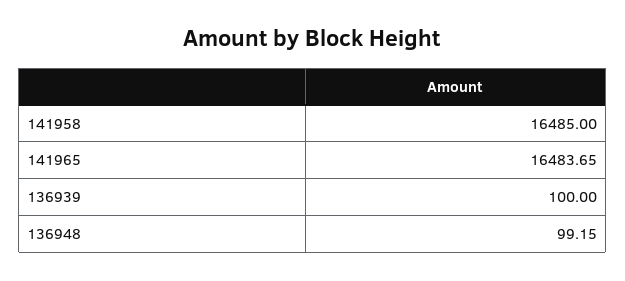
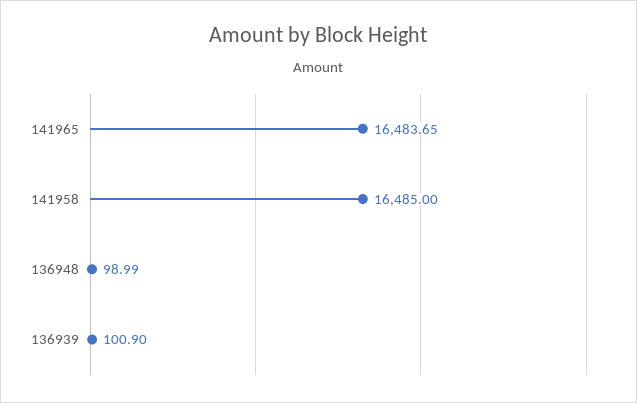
  {
    "141958": 16485,
    "141965": 16483.65,
-   "136939": 100,
+   "136939": 100.9,
-   "136948": 99.15
+   "136948": 98.99
  }

